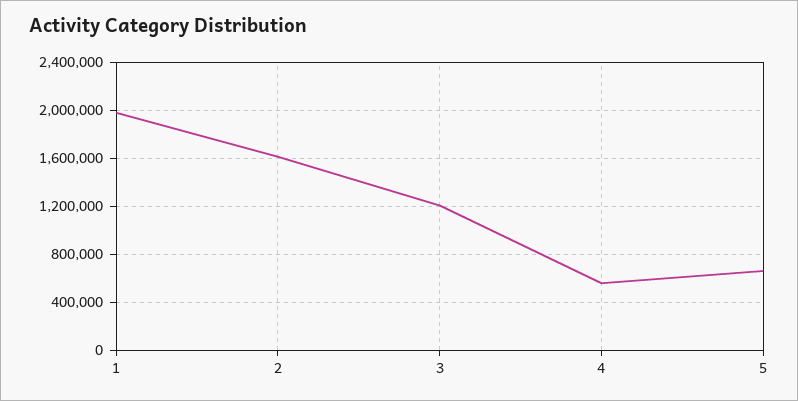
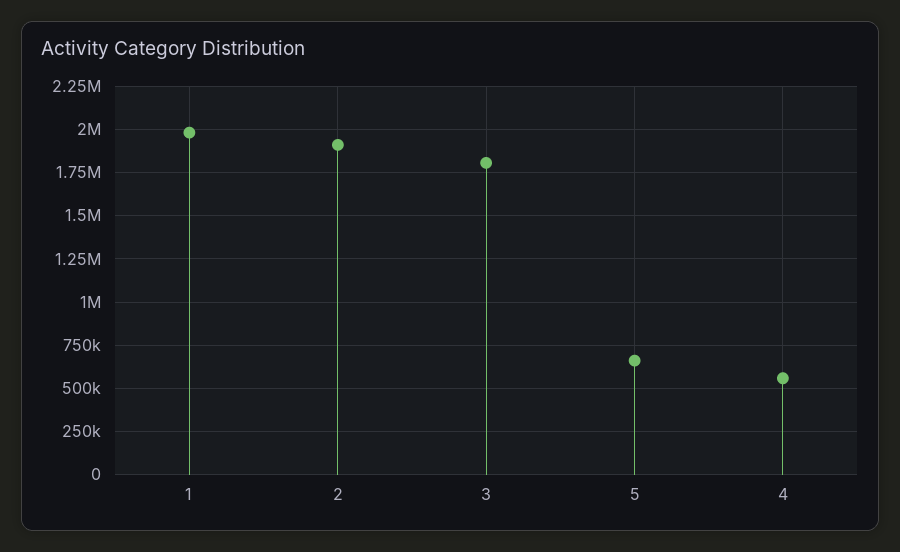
  {
    "1": 2000000,
-   "2": 1600000,
+   "2": 1900000,
-   "3": 1200000,
+   "3": 1800000,
    "4": 550000,
    "5": 650000
  }

